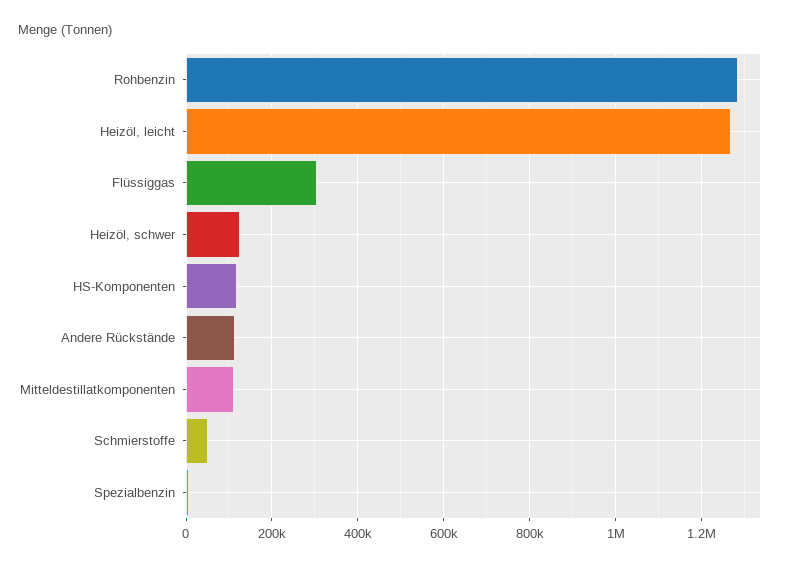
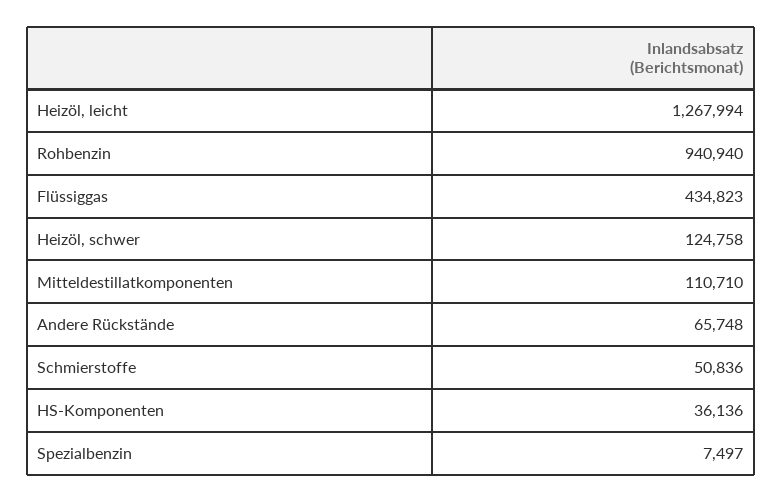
  {
-   "Rohbenzin": 1280000,
+   "Rohbenzin": 940940,
    "Heizöl, leicht": 1267994,
-   "Flüssiggas": 300000,
+   "Flüssiggas": 434823,
    "Heizöl, schwer": 124758,
-   "HS-Komponenten": 120000,
+   "HS-Komponenten": 36136,
-   "Andere Rückstände": 120000,
+   "Andere Rückstände": 65748,
    "Mitteldestillatkomponenten": 110710,
    "Schmierstoffe": 50836,
    "Spezialbenzin": 7497
  }

